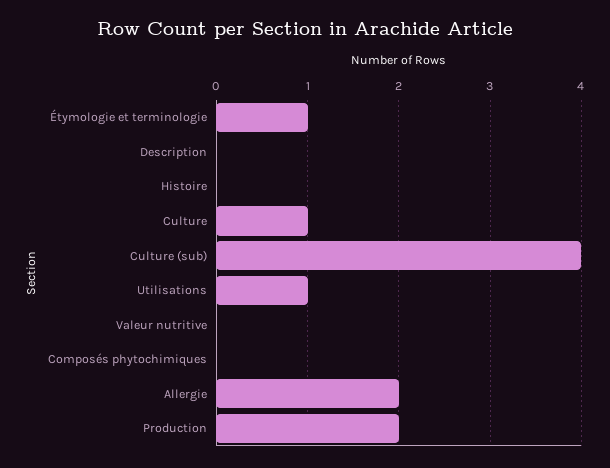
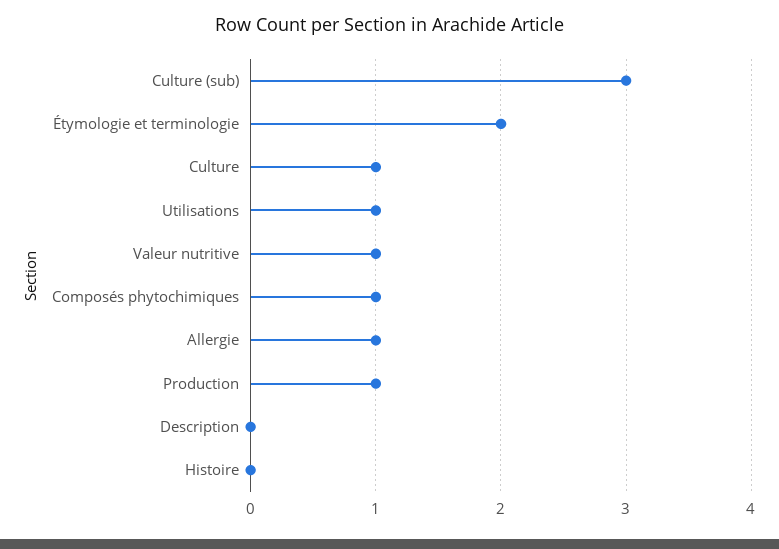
  {
-   "Étymologie et terminologie": 1,
+   "Étymologie et terminologie": 2,
    "Description": 0,
    "Histoire": 0,
    "Culture": 1,
-   "Culture (sub)": 4,
+   "Culture (sub)": 3,
    "Utilisations": 1,
-   "Valeur nutritive": 0,
+   "Valeur nutritive": 1,
-   "Composés phytochimiques": 0,
+   "Composés phytochimiques": 1,
-   "Allergie": 2,
+   "Allergie": 1,
-   "Production": 2
+   "Production": 1
  }

